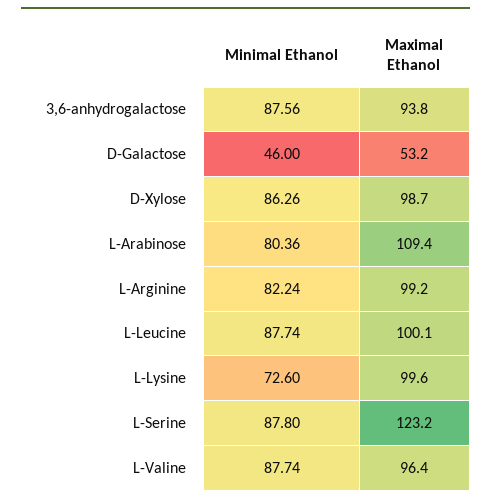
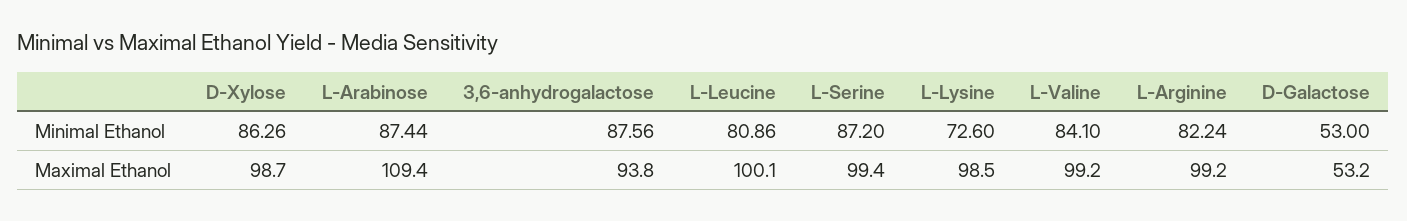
  {
    "Minimal Ethanol": {
      "3,6-anhydrogalactose": 87.56,
-     "D-Galactose": 46,
+     "D-Galactose": 53,
      "D-Xylose": 86.26,
-     "L-Arabinose": 80.36,
+     "L-Arabinose": 87.44,
      "L-Arginine": 82.24,
-     "L-Leucine": 87.74,
+     "L-Leucine": 80.86,
      "L-Lysine": 72.6,
-     "L-Serine": 87.8,
+     "L-Serine": 87.2,
-     "L-Valine": 87.74
+     "L-Valine": 84.1
    },
    "Maximal Ethanol": {
      "3,6-anhydrogalactose": 93.8,
      "D-Galactose": 53.2,
      "D-Xylose": 98.7,
      "L-Arabinose": 109.4,
      "L-Arginine": 99.2,
      "L-Leucine": 100.1,
-     "L-Lysine": 99.6,
+     "L-Lysine": 98.5,
-     "L-Serine": 123.2,
+     "L-Serine": 99.4,
-     "L-Valine": 96.4
+     "L-Valine": 99.2
    }
  }

